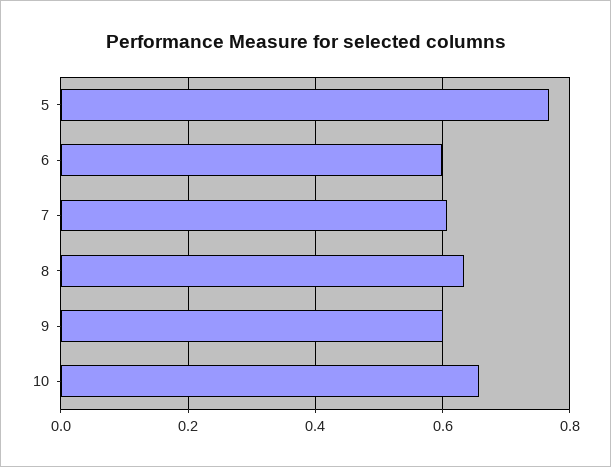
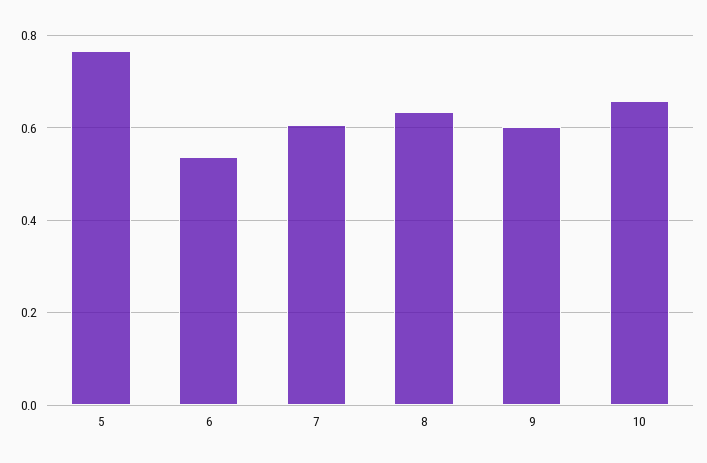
  {
    "5": 0.76,
-   "6": 0.6,
+   "6": 0.54,
    "7": 0.6,
    "8": 0.64,
    "9": 0.6,
    "10": 0.66
  }

